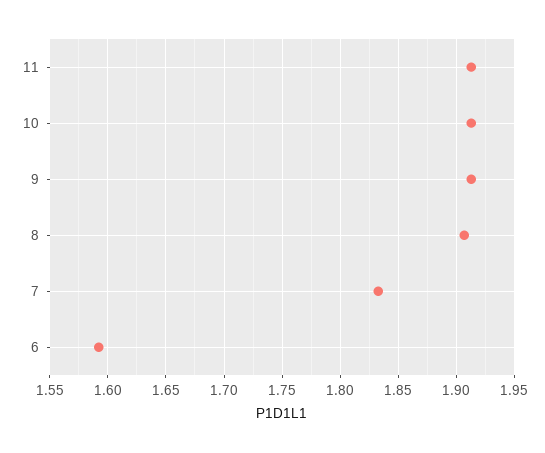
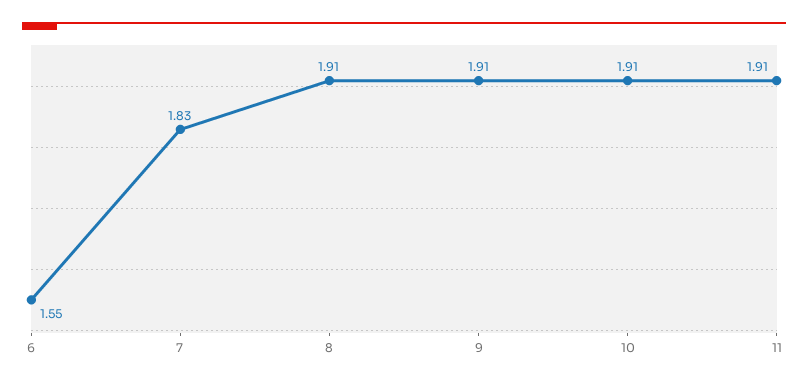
  {
    "11": 1.91,
    "10": 1.91,
    "9": 1.91,
    "8": 1.91,
    "7": 1.83,
-   "6": 1.59
+   "6": 1.55
  }

